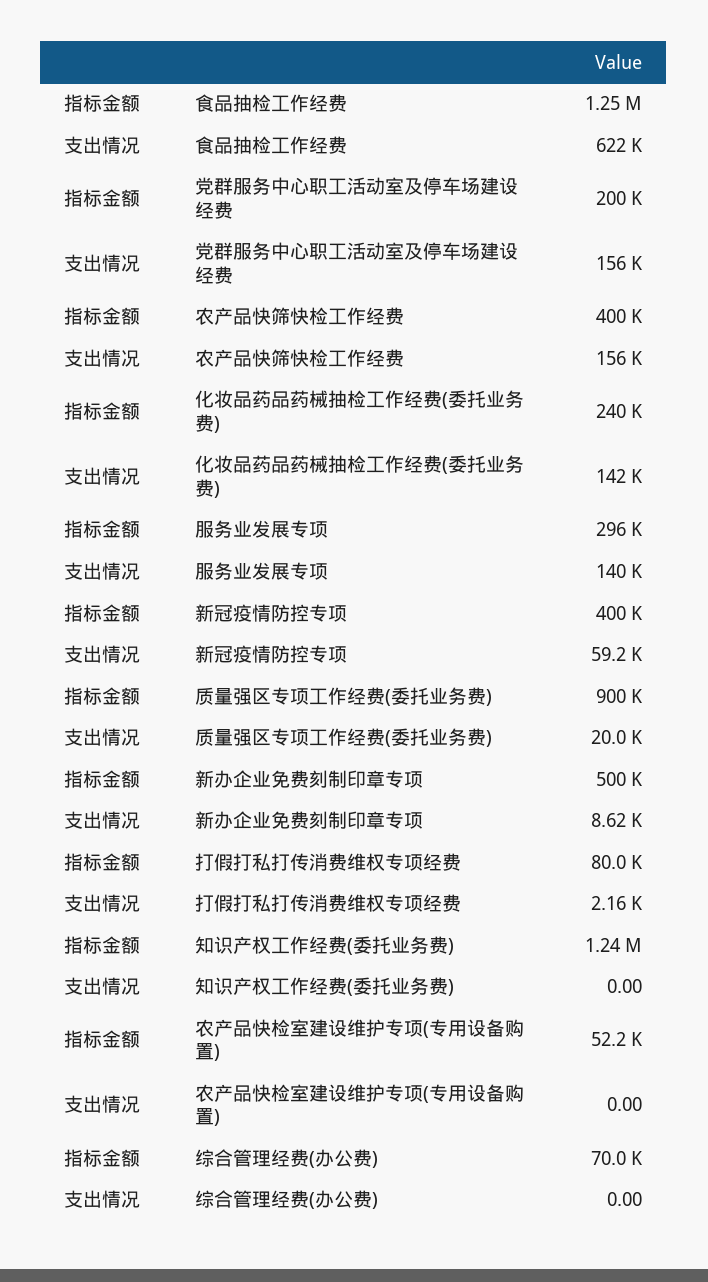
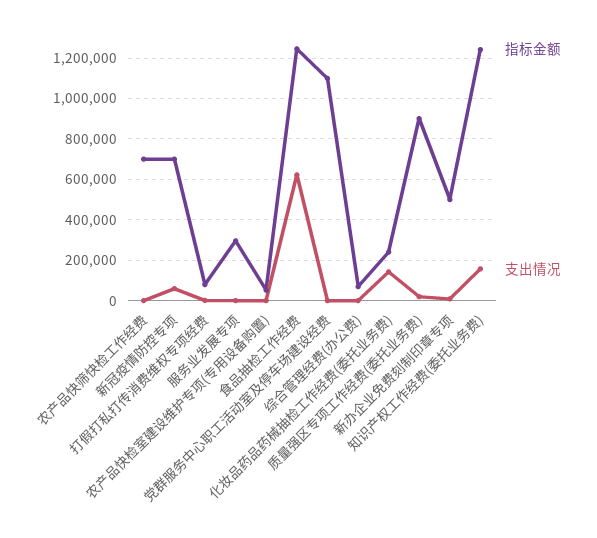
  {
    "指标金额": {
      "食品抽检工作经费": 1250000,
-     "党群服务中心职工活动室及停车场建设经费": 200000,
+     "党群服务中心职工活动室及停车场建设经费": 1100000,
-     "农产品快筛快检工作经费": 400000,
+     "农产品快筛快检工作经费": 700000,
      "化妆品药品药械抽检工作经费(委托业务费)": 240000,
      "服务业发展专项": 296000,
-     "新冠疫情防控专项": 400000,
+     "新冠疫情防控专项": 700000,
      "质量强区专项工作经费(委托业务费)": 900000,
      "新办企业免费刻制印章专项": 500000,
      "打假打私打传消费维权专项经费": 80000,
      "知识产权工作经费(委托业务费)": 1240000,
      "农产品快检室建设维护专项(专用设备购置)": 52200,
      "综合管理经费(办公费)": 70000
    },
    "支出情况": {
      "食品抽检工作经费": 622000,
-     "党群服务中心职工活动室及停车场建设经费": 156000,
+     "党群服务中心职工活动室及停车场建设经费": 0,
-     "农产品快筛快检工作经费": 156000,
+     "农产品快筛快检工作经费": 0,
      "化妆品药品药械抽检工作经费(委托业务费)": 142000,
-     "服务业发展专项": 140000,
+     "服务业发展专项": 0,
      "新冠疫情防控专项": 59200,
      "质量强区专项工作经费(委托业务费)": 20000,
      "新办企业免费刻制印章专项": 8620,
      "打假打私打传消费维权专项经费": 2160,
-     "知识产权工作经费(委托业务费)": 0,
+     "知识产权工作经费(委托业务费)": 150000,
      "农产品快检室建设维护专项(专用设备购置)": 0,
      "综合管理经费(办公费)": 0
    }
  }

